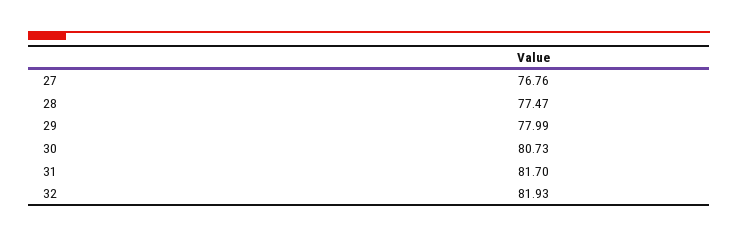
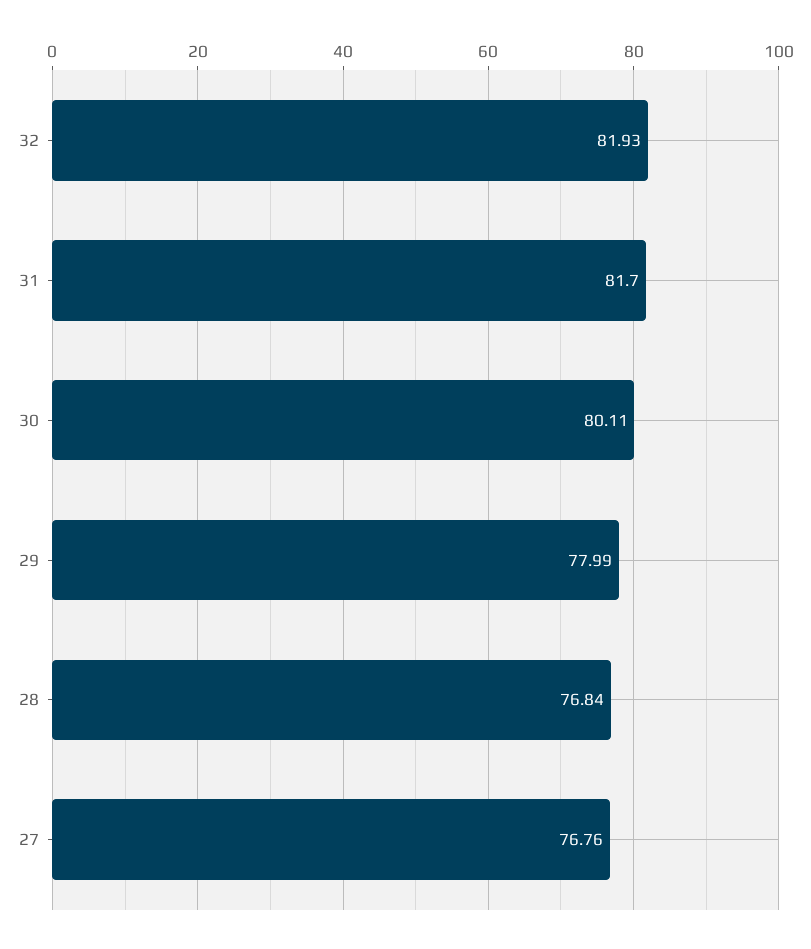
  {
    "27": 76.76,
-   "28": 77.47,
+   "28": 76.84,
    "29": 77.99,
-   "30": 80.73,
+   "30": 80.11,
    "31": 81.7,
    "32": 81.93
  }

